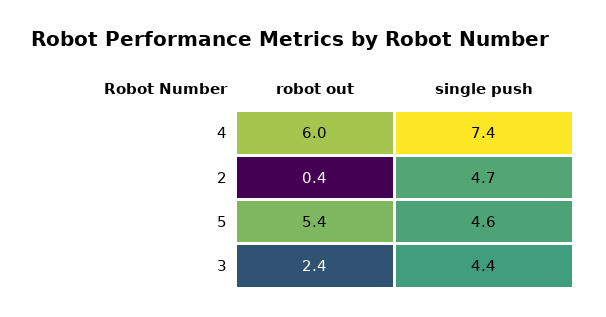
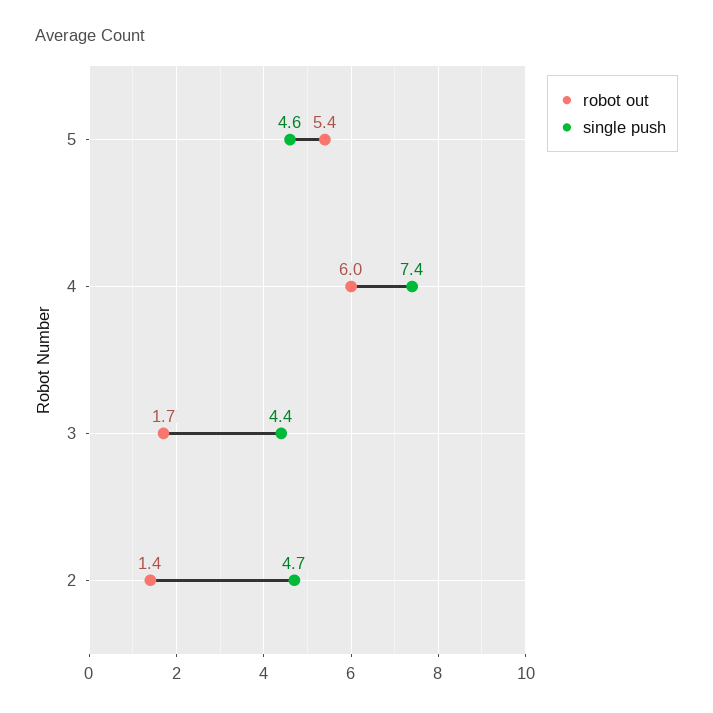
  {
    "robot out": {
      "4": 6,
-     "2": 0.4,
+     "2": 1.4,
      "5": 5.4,
-     "3": 2.4
+     "3": 1.7
    },
    "single push": {
      "4": 7.4,
      "2": 4.7,
      "5": 4.6,
      "3": 4.4
    }
  }

